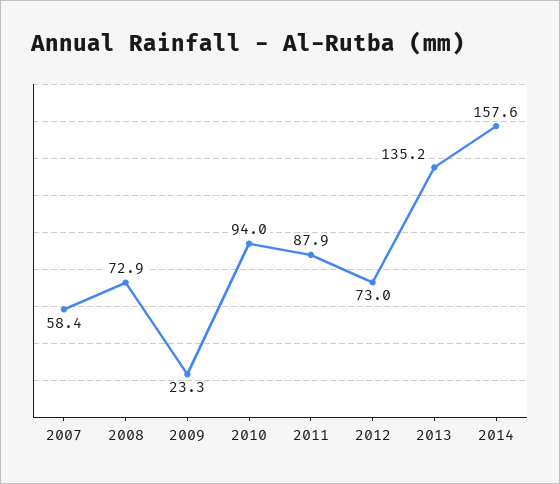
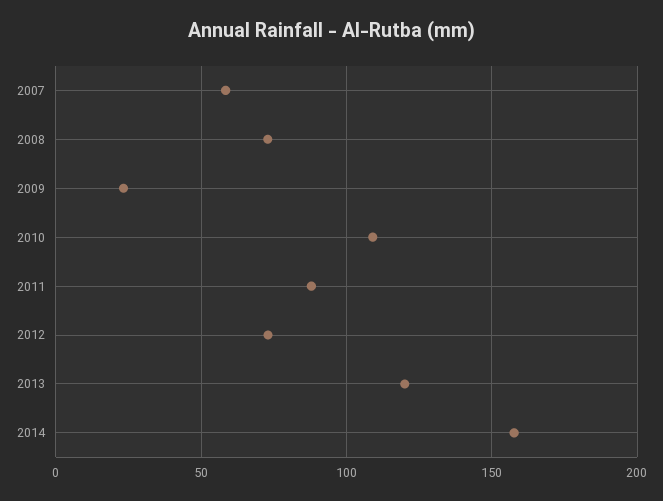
  {
    "2007": 58.4,
    "2008": 72.9,
    "2009": 23.3,
-   "2010": 94,
+   "2010": 110,
    "2011": 87.9,
    "2012": 73,
-   "2013": 135.2,
+   "2013": 120,
    "2014": 157.6
  }

